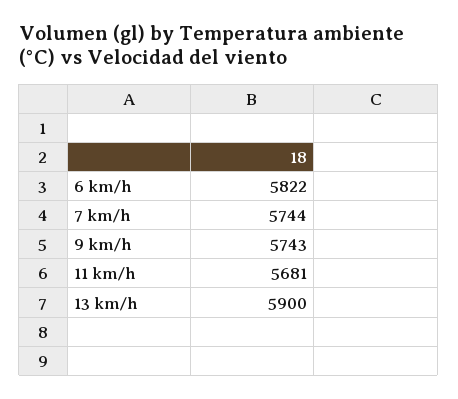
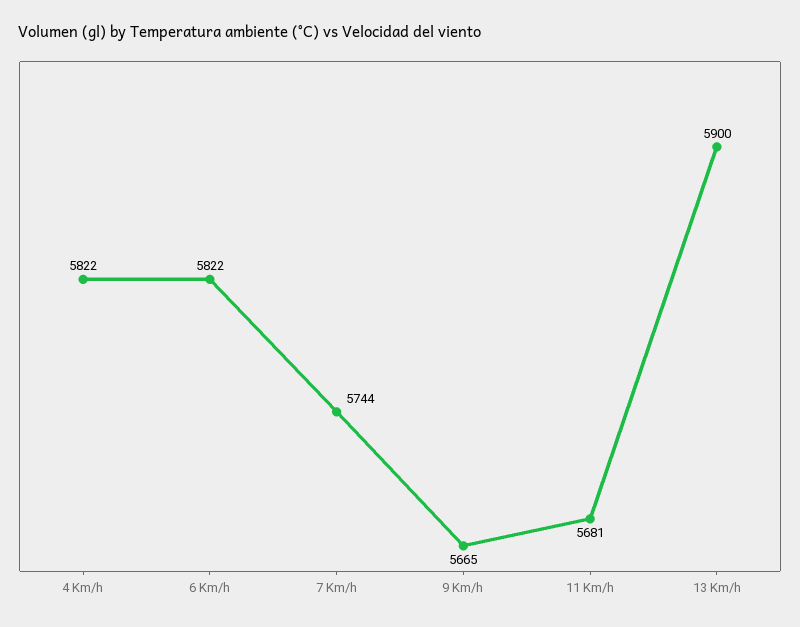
  {
    "6 km/h": 5822,
    "7 km/h": 5744,
-   "9 km/h": 5743,
+   "9 km/h": 5665,
    "11 km/h": 5681,
-   "13 km/h": 5900
+   "13 km/h": 5900,
+   "4 Km/h": 5822
  }

